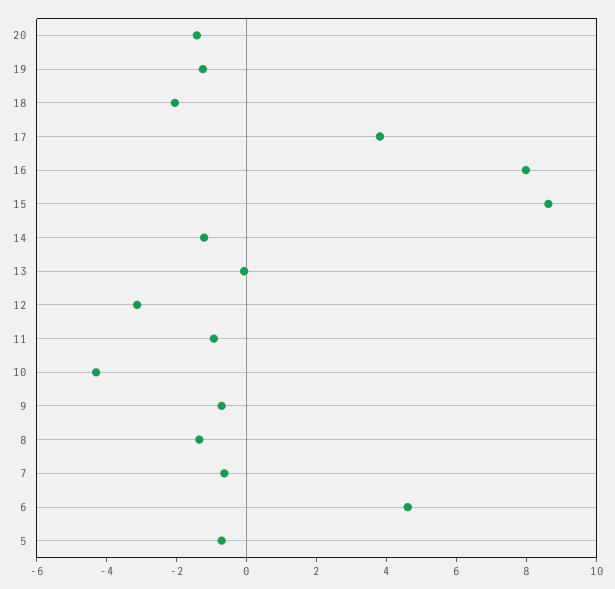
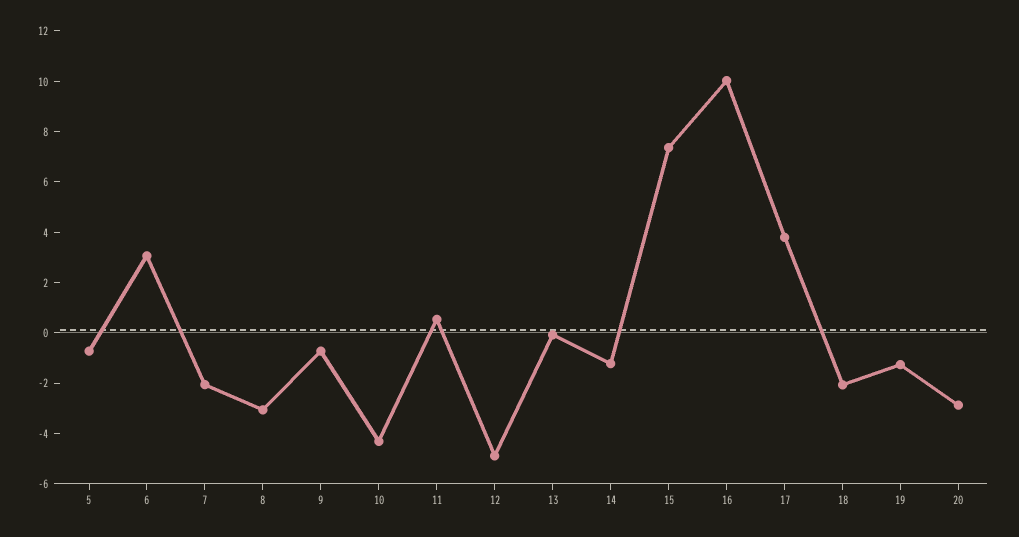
  {
-   "20": -1.5,
+   "20": -3,
    "19": -1.5,
    "18": -2,
    "17": 4,
-   "16": 8,
+   "16": 10,
-   "15": 8.5,
+   "15": 7.5,
    "14": -1,
    "13": 0,
-   "12": -3,
+   "12": -5,
-   "11": -1,
+   "11": 0.5,
    "10": -4.5,
    "9": -0.5,
-   "8": -1.5,
+   "8": -3,
-   "7": -0.5,
+   "7": -2,
-   "6": 4.5,
+   "6": 3,
    "5": -0.5
  }

